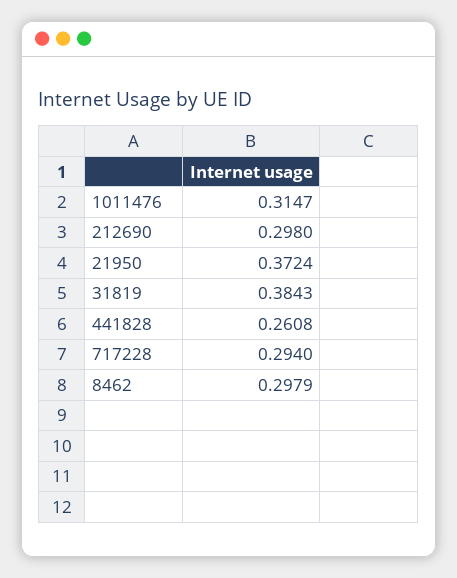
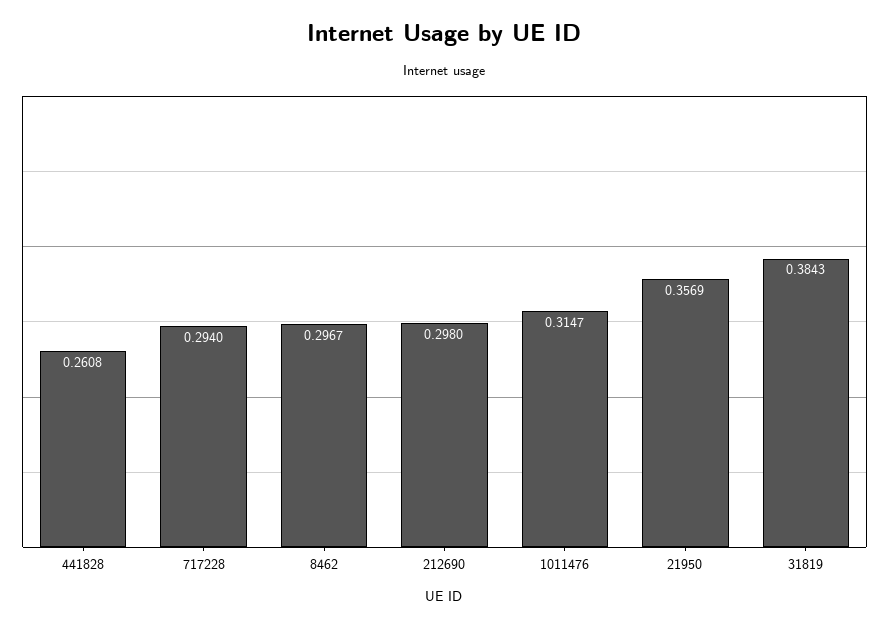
  {
    "1011476": 0.3147,
    "212690": 0.298,
-   "21950": 0.3724,
+   "21950": 0.3569,
    "31819": 0.3843,
    "441828": 0.2608,
    "717228": 0.294,
-   "8462": 0.2979
+   "8462": 0.2967
  }

